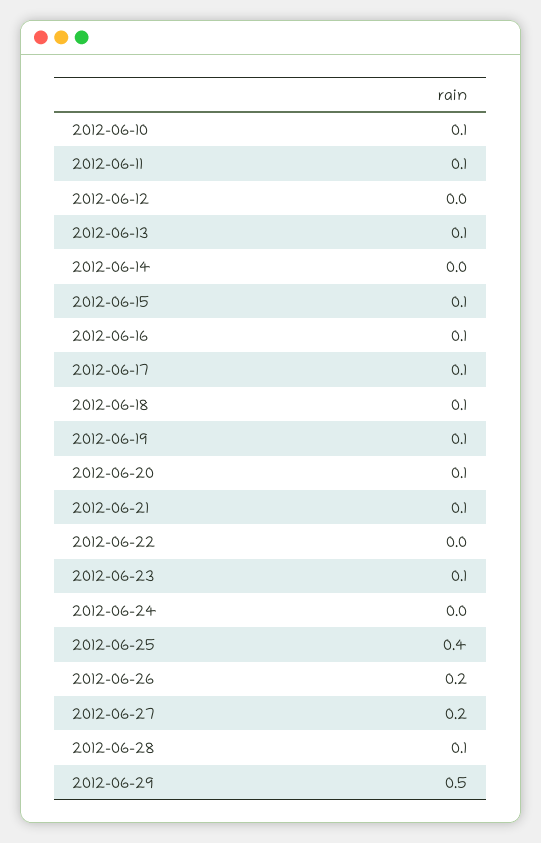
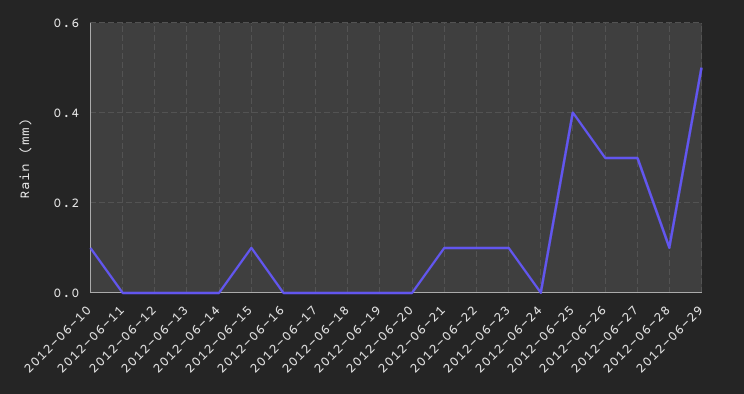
  {
    "2012-06-10": 0.1,
-   "2012-06-11": 0.1,
+   "2012-06-11": 0,
    "2012-06-12": 0,
-   "2012-06-13": 0.1,
+   "2012-06-13": 0,
    "2012-06-14": 0,
    "2012-06-15": 0.1,
-   "2012-06-16": 0.1,
+   "2012-06-16": 0,
-   "2012-06-17": 0.1,
+   "2012-06-17": 0,
-   "2012-06-18": 0.1,
+   "2012-06-18": 0,
-   "2012-06-19": 0.1,
+   "2012-06-19": 0,
-   "2012-06-20": 0.1,
+   "2012-06-20": 0,
    "2012-06-21": 0.1,
-   "2012-06-22": 0,
+   "2012-06-22": 0.1,
    "2012-06-23": 0.1,
    "2012-06-24": 0,
    "2012-06-25": 0.4,
-   "2012-06-26": 0.2,
+   "2012-06-26": 0.3,
-   "2012-06-27": 0.2,
+   "2012-06-27": 0.3,
    "2012-06-28": 0.1,
    "2012-06-29": 0.5
  }

